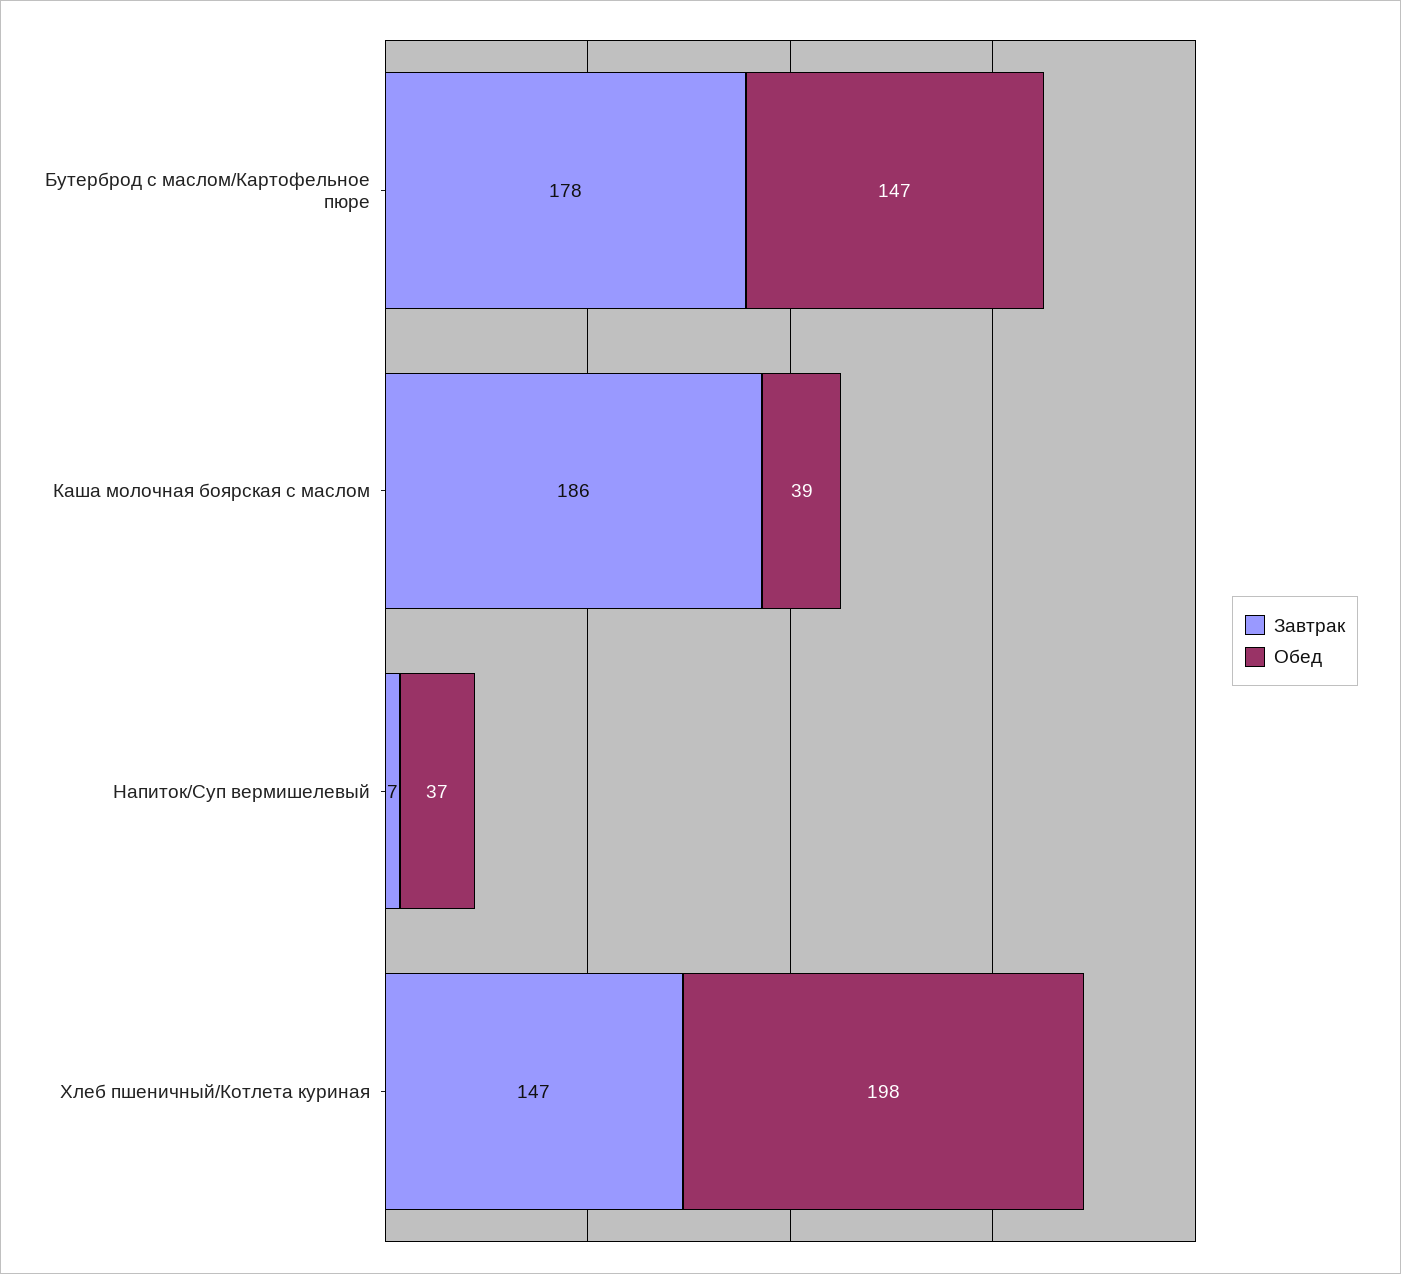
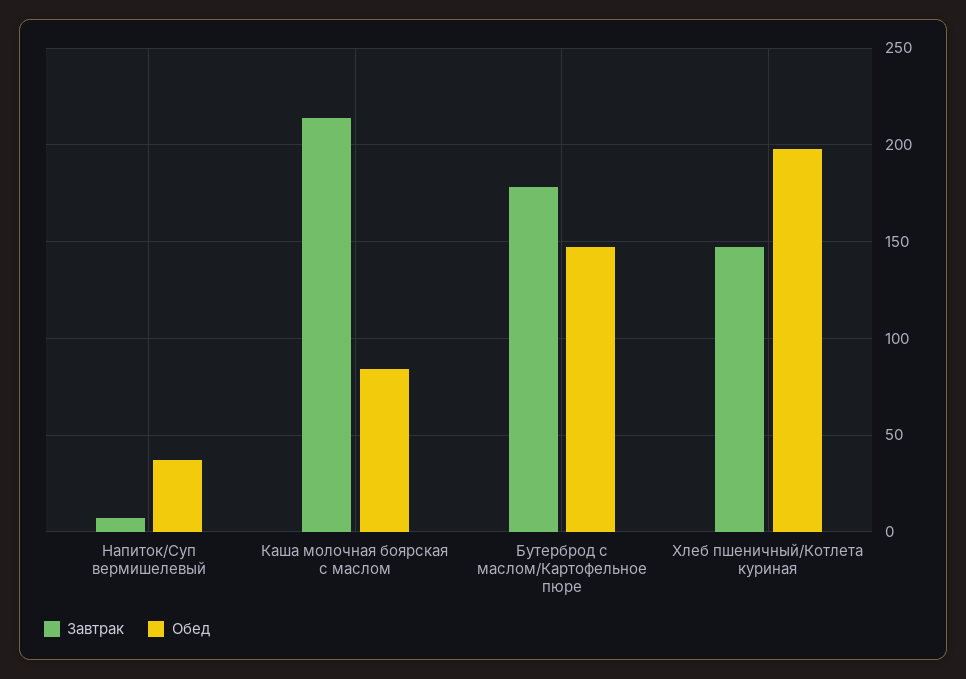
  {
    "Завтрак": {
      "Бутерброд с маслом/Картофельное пюре": 178,
-     "Каша молочная боярская с маслом": 186,
+     "Каша молочная боярская с маслом": 215,
      "Напиток/Суп вермишелевый": 7,
      "Хлеб пшеничный/Котлета куриная": 147
    },
    "Обед": {
      "Бутерброд с маслом/Картофельное пюре": 147,
-     "Каша молочная боярская с маслом": 39,
+     "Каша молочная боярская с маслом": 85,
      "Напиток/Суп вермишелевый": 37,
      "Хлеб пшеничный/Котлета куриная": 198
    }
  }

